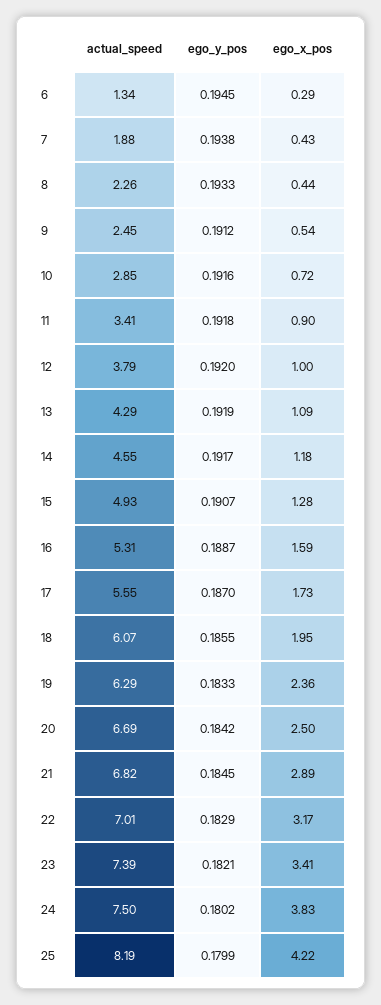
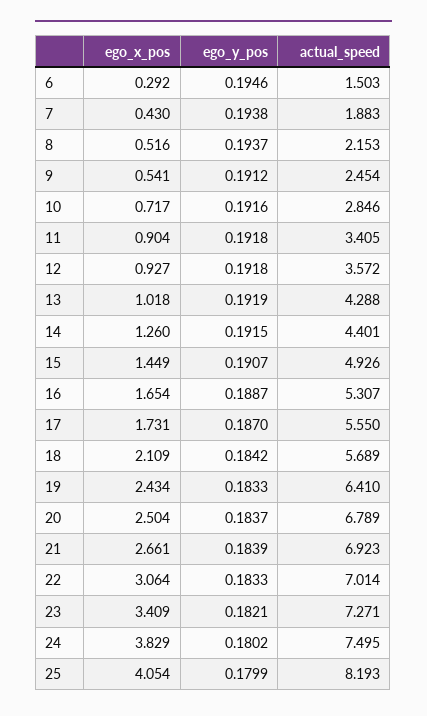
  {
    "actual_speed": {
-     "6": 1.34,
+     "6": 1.503,
      "7": 1.883,
-     "8": 2.26,
+     "8": 2.153,
      "9": 2.454,
      "10": 2.846,
      "11": 3.405,
-     "12": 3.79,
+     "12": 3.572,
      "13": 4.288,
-     "14": 4.55,
+     "14": 4.401,
      "15": 4.926,
      "16": 5.307,
      "17": 5.55,
-     "18": 6.07,
+     "18": 5.689,
-     "19": 6.29,
+     "19": 6.41,
-     "20": 6.69,
+     "20": 6.789,
-     "21": 6.82,
+     "21": 6.923,
      "22": 7.014,
-     "23": 7.39,
+     "23": 7.271,
      "24": 7.495,
      "25": 8.193
    },
    "ego_y_pos": {
-     "6": 0.1945,
+     "6": 0.1946,
      "7": 0.1938,
-     "8": 0.1933,
+     "8": 0.1937,
      "9": 0.1912,
      "10": 0.1916,
      "11": 0.1918,
-     "12": 0.192,
+     "12": 0.1918,
      "13": 0.1919,
-     "14": 0.1917,
+     "14": 0.1915,
      "15": 0.1907,
      "16": 0.1887,
      "17": 0.187,
-     "18": 0.1855,
+     "18": 0.1842,
      "19": 0.1833,
-     "20": 0.1842,
+     "20": 0.1837,
-     "21": 0.1845,
+     "21": 0.1839,
-     "22": 0.1829,
+     "22": 0.1833,
      "23": 0.1821,
      "24": 0.1802,
      "25": 0.1799
    },
    "ego_x_pos": {
      "6": 0.292,
      "7": 0.43,
-     "8": 0.44,
+     "8": 0.516,
      "9": 0.541,
      "10": 0.717,
      "11": 0.904,
-     "12": 1,
+     "12": 0.927,
-     "13": 1.09,
+     "13": 1.018,
-     "14": 1.18,
+     "14": 1.26,
-     "15": 1.28,
+     "15": 1.449,
-     "16": 1.59,
+     "16": 1.654,
      "17": 1.731,
-     "18": 1.95,
+     "18": 2.109,
-     "19": 2.36,
+     "19": 2.434,
      "20": 2.504,
-     "21": 2.89,
+     "21": 2.661,
-     "22": 3.17,
+     "22": 3.064,
      "23": 3.409,
      "24": 3.829,
-     "25": 4.22
+     "25": 4.054
    }
  }

